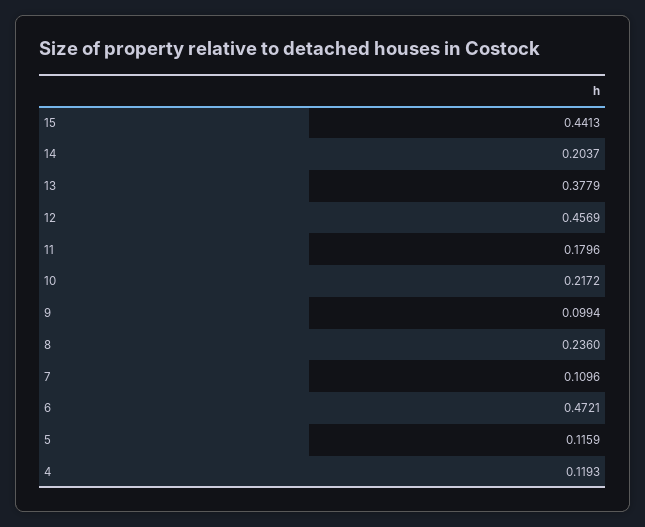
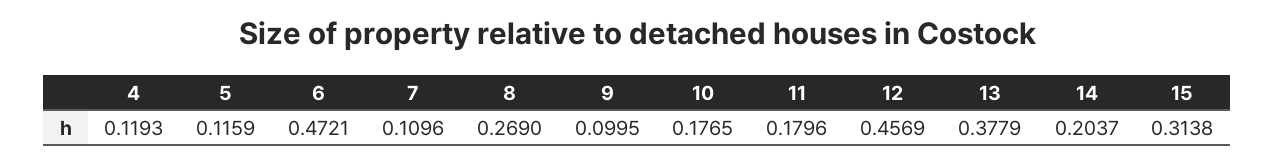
  {
-   "15": 0.4413,
+   "15": 0.3138,
    "14": 0.2037,
    "13": 0.3779,
    "12": 0.4569,
    "11": 0.1796,
-   "10": 0.2172,
+   "10": 0.1765,
-   "9": 0.0994,
+   "9": 0.0995,
-   "8": 0.236,
+   "8": 0.269,
    "7": 0.1096,
    "6": 0.4721,
    "5": 0.1159,
    "4": 0.1193
  }

